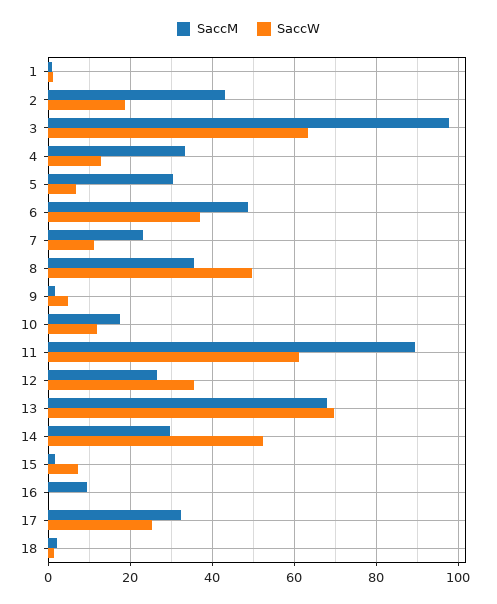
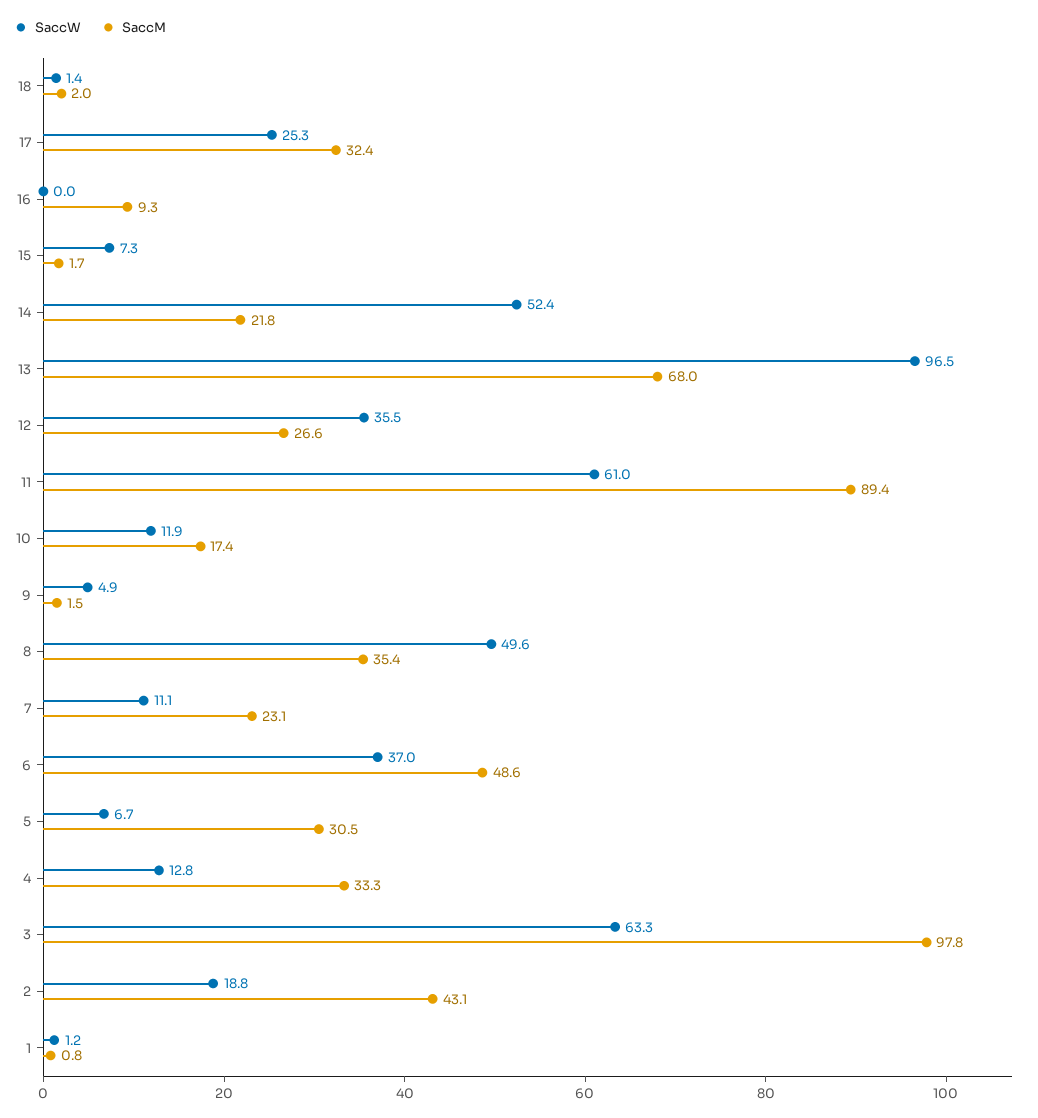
  {
    "SaccM": {
      "1": 0.8,
      "2": 43.1,
      "3": 97.8,
      "4": 33.3,
      "5": 30.5,
      "6": 48.6,
      "7": 23.1,
      "8": 35.4,
      "9": 1.5,
      "10": 17.4,
      "11": 89.4,
      "12": 26.6,
      "13": 68,
-     "14": 30,
+     "14": 21.8,
      "15": 1.7,
      "16": 9.3,
      "17": 32.4,
      "18": 2
    },
    "SaccW": {
      "1": 1.2,
      "2": 18.8,
      "3": 63.3,
      "4": 12.8,
      "5": 6.7,
      "6": 37,
      "7": 11.1,
      "8": 49.6,
      "9": 4.9,
      "10": 11.9,
      "11": 61,
      "12": 35.5,
-     "13": 70,
+     "13": 96.5,
      "14": 52.4,
      "15": 7.3,
      "16": 0,
      "17": 25.3,
      "18": 1.4
    }
  }

